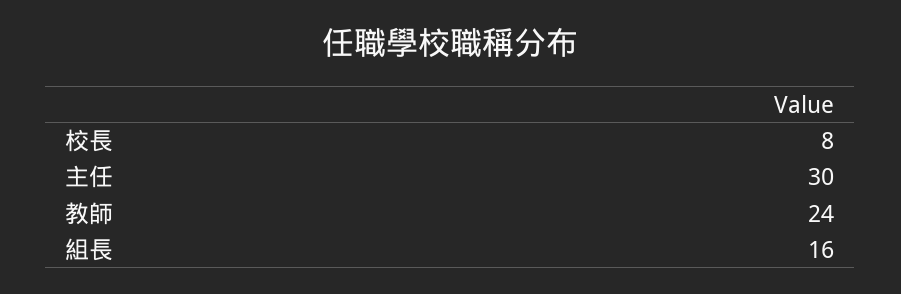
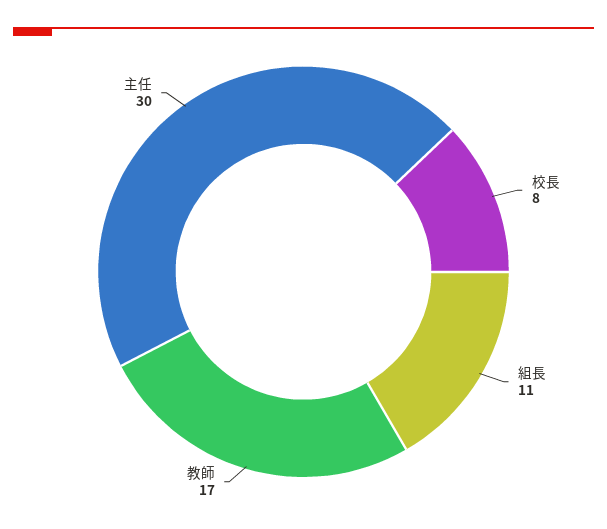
  {
    "校長": 8,
    "主任": 30,
-   "教師": 24,
+   "教師": 17,
-   "組長": 16
+   "組長": 11
  }

